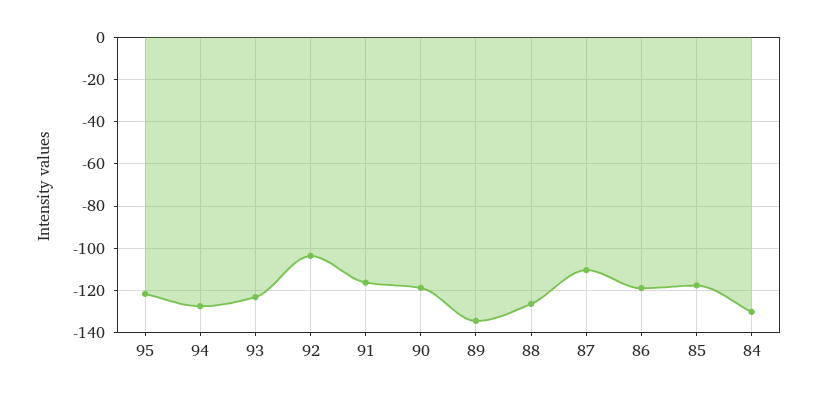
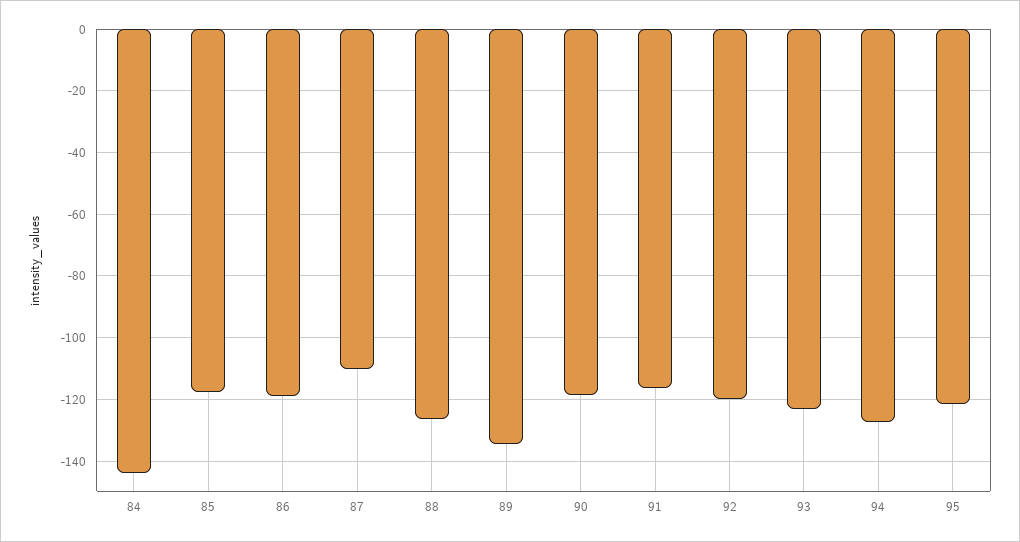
  {
    "95": -122,
    "94": -128,
    "93": -124,
-   "92": -105,
+   "92": -120,
    "91": -116,
    "90": -118,
    "89": -134,
    "88": -126,
    "87": -110,
    "86": -118,
    "85": -118,
-   "84": -130
+   "84": -144
  }

